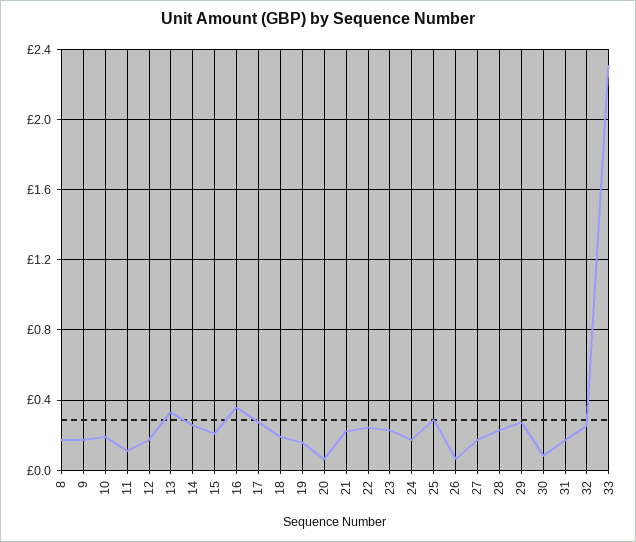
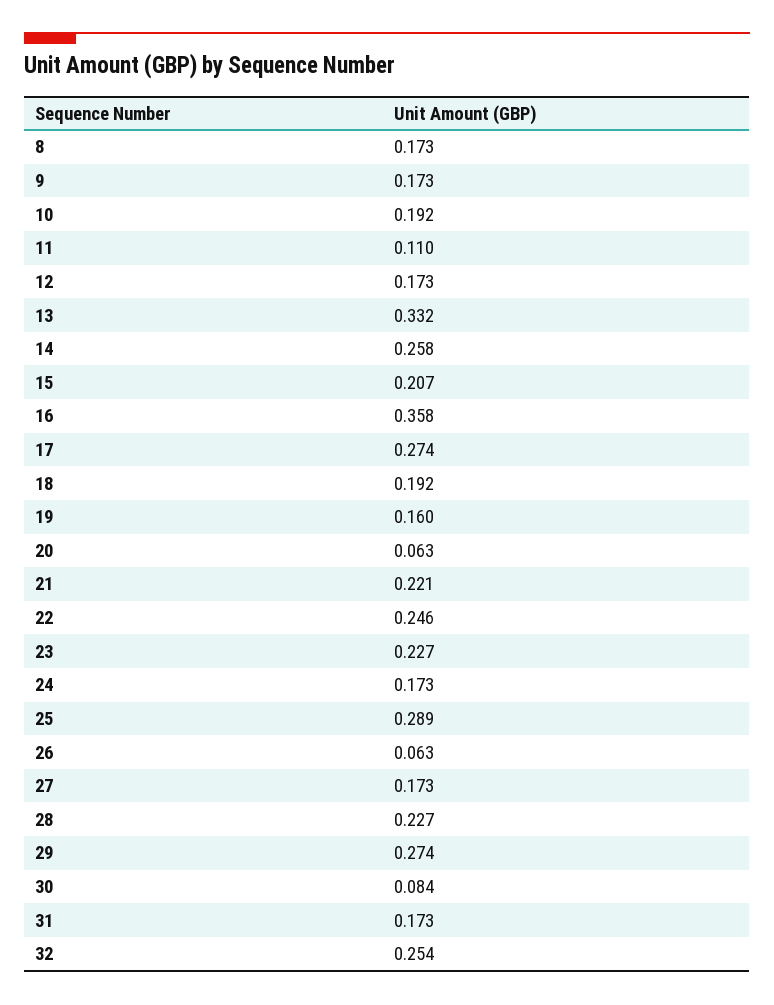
  {
    "8": 0.173,
    "9": 0.173,
    "10": 0.192,
    "11": 0.11,
    "12": 0.173,
    "13": 0.332,
    "14": 0.258,
    "15": 0.207,
    "16": 0.358,
    "17": 0.274,
    "18": 0.192,
    "19": 0.16,
    "20": 0.063,
    "21": 0.221,
    "22": 0.246,
    "23": 0.227,
    "24": 0.173,
    "25": 0.289,
    "26": 0.063,
    "27": 0.173,
    "28": 0.227,
    "29": 0.274,
    "30": 0.084,
    "31": 0.173,
-   "32": 0.254,
+   "32": 0.254
-   "33": 2.3
  }

